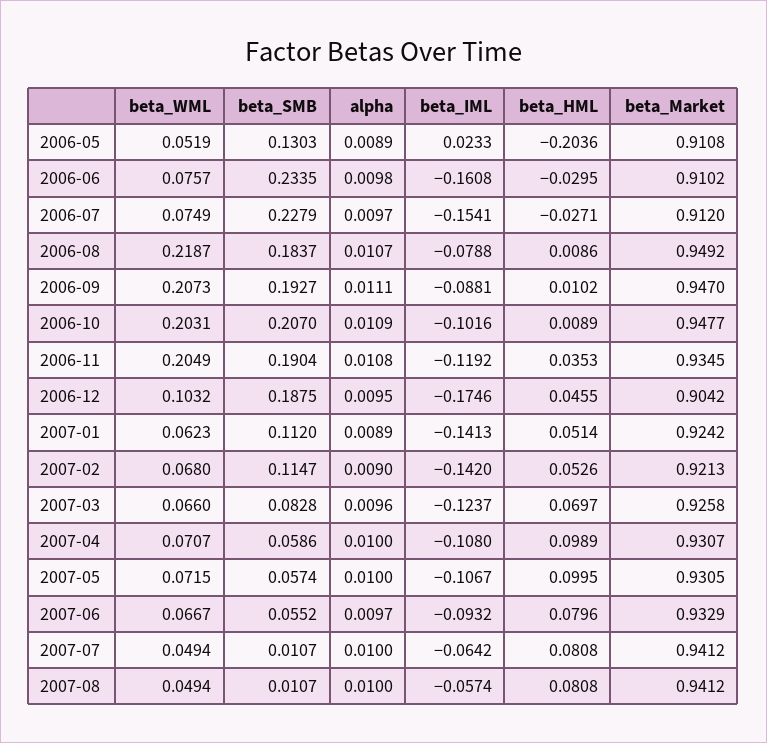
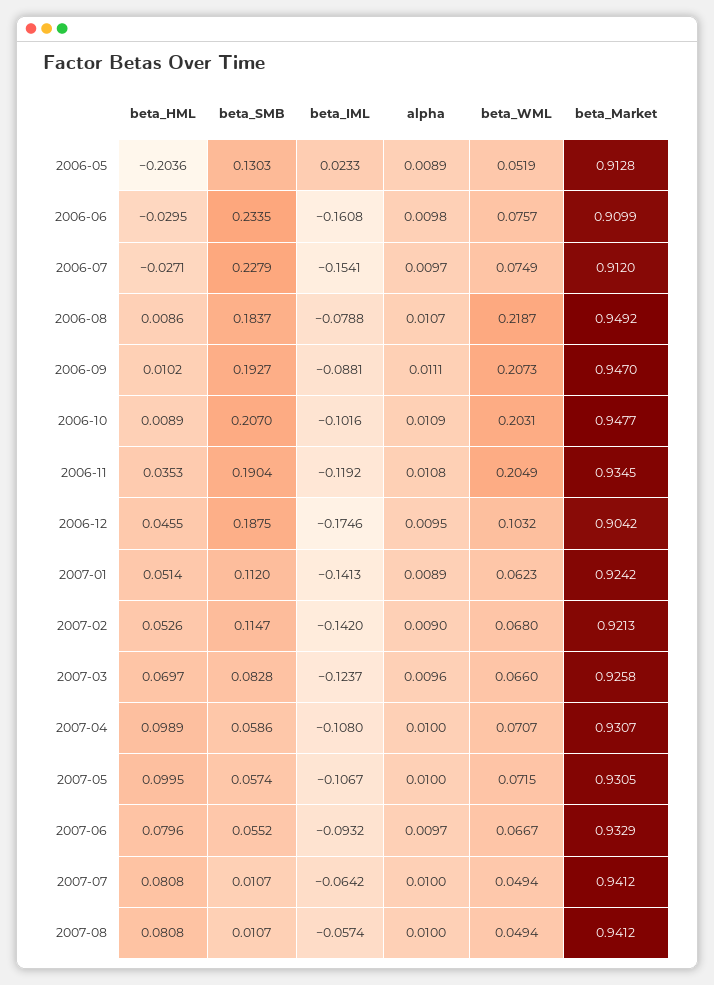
  {
    "beta_WML": {
      "2006-05": 0.0519,
      "2006-06": 0.0757,
      "2006-07": 0.0749,
      "2006-08": 0.2187,
      "2006-09": 0.2073,
      "2006-10": 0.2031,
      "2006-11": 0.2049,
      "2006-12": 0.1032,
      "2007-01": 0.0623,
      "2007-02": 0.068,
      "2007-03": 0.066,
      "2007-04": 0.0707,
      "2007-05": 0.0715,
      "2007-06": 0.0667,
      "2007-07": 0.0494,
      "2007-08": 0.0494
    },
    "beta_SMB": {
      "2006-05": 0.1303,
      "2006-06": 0.2335,
      "2006-07": 0.2279,
      "2006-08": 0.1837,
      "2006-09": 0.1927,
      "2006-10": 0.207,
      "2006-11": 0.1904,
      "2006-12": 0.1875,
      "2007-01": 0.112,
      "2007-02": 0.1147,
      "2007-03": 0.0828,
      "2007-04": 0.0586,
      "2007-05": 0.0574,
      "2007-06": 0.0552,
      "2007-07": 0.0107,
      "2007-08": 0.0107
    },
    "alpha": {
      "2006-05": 0.0089,
      "2006-06": 0.0098,
      "2006-07": 0.0097,
      "2006-08": 0.0107,
      "2006-09": 0.0111,
      "2006-10": 0.0109,
      "2006-11": 0.0108,
      "2006-12": 0.0095,
      "2007-01": 0.0089,
      "2007-02": 0.009,
      "2007-03": 0.0096,
      "2007-04": 0.01,
      "2007-05": 0.01,
      "2007-06": 0.0097,
      "2007-07": 0.01,
      "2007-08": 0.01
    },
    "beta_IML": {
      "2006-05": 0.0233,
      "2006-06": -0.1608,
      "2006-07": -0.1541,
      "2006-08": -0.0788,
      "2006-09": -0.0881,
      "2006-10": -0.1016,
      "2006-11": -0.1192,
      "2006-12": -0.1746,
      "2007-01": -0.1413,
      "2007-02": -0.142,
      "2007-03": -0.1237,
      "2007-04": -0.108,
      "2007-05": -0.1067,
      "2007-06": -0.0932,
      "2007-07": -0.0642,
      "2007-08": -0.0574
    },
    "beta_HML": {
      "2006-05": -0.2036,
      "2006-06": -0.0295,
      "2006-07": -0.0271,
      "2006-08": 0.0086,
      "2006-09": 0.0102,
      "2006-10": 0.0089,
      "2006-11": 0.0353,
      "2006-12": 0.0455,
      "2007-01": 0.0514,
      "2007-02": 0.0526,
      "2007-03": 0.0697,
      "2007-04": 0.0989,
      "2007-05": 0.0995,
      "2007-06": 0.0796,
      "2007-07": 0.0808,
      "2007-08": 0.0808
    },
    "beta_Market": {
-     "2006-05": 0.9108,
+     "2006-05": 0.9128,
-     "2006-06": 0.9102,
+     "2006-06": 0.9099,
      "2006-07": 0.912,
      "2006-08": 0.9492,
      "2006-09": 0.947,
      "2006-10": 0.9477,
      "2006-11": 0.9345,
      "2006-12": 0.9042,
      "2007-01": 0.9242,
      "2007-02": 0.9213,
      "2007-03": 0.9258,
      "2007-04": 0.9307,
      "2007-05": 0.9305,
      "2007-06": 0.9329,
      "2007-07": 0.9412,
      "2007-08": 0.9412
    }
  }

